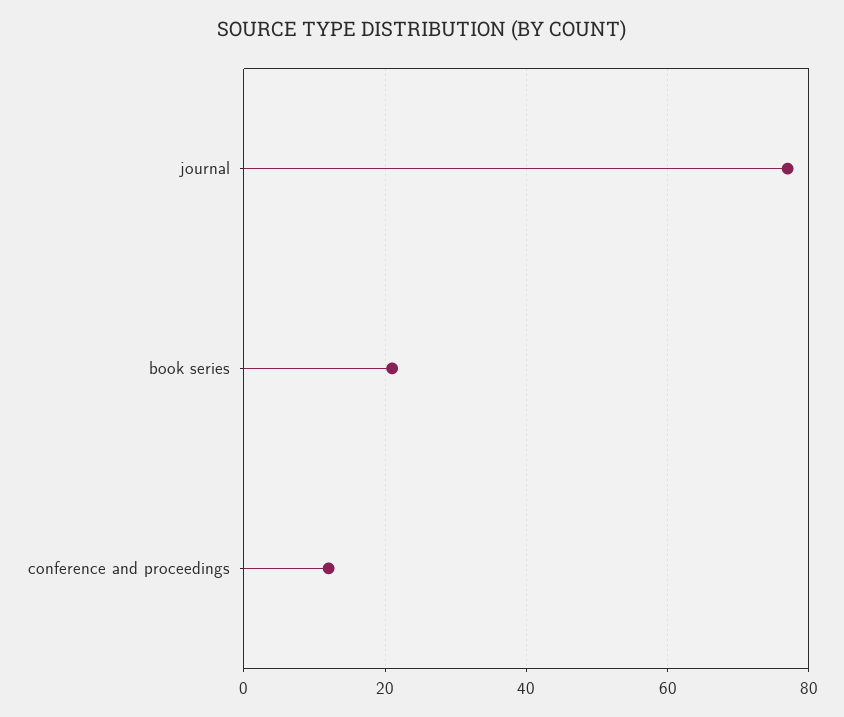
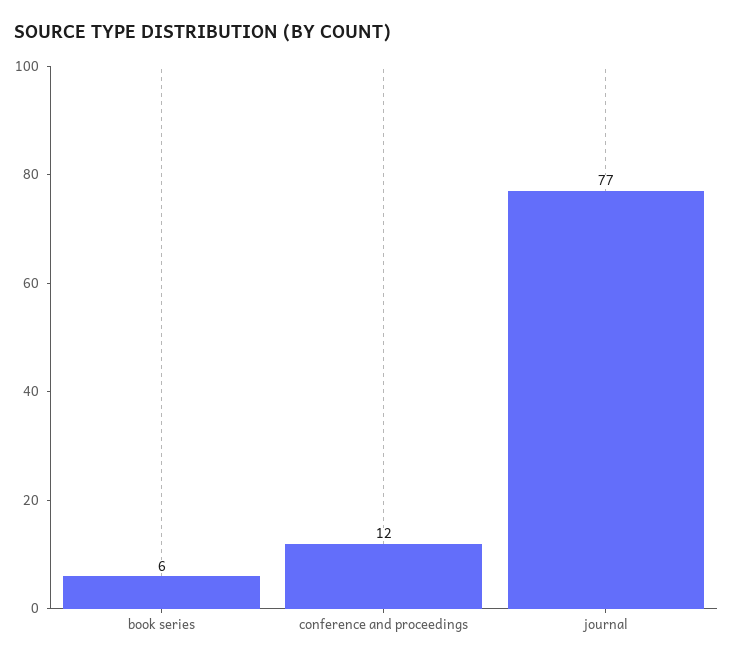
  {
    "journal": 77,
-   "book series": 20,
+   "book series": 6,
    "conference and proceedings": 12
  }

